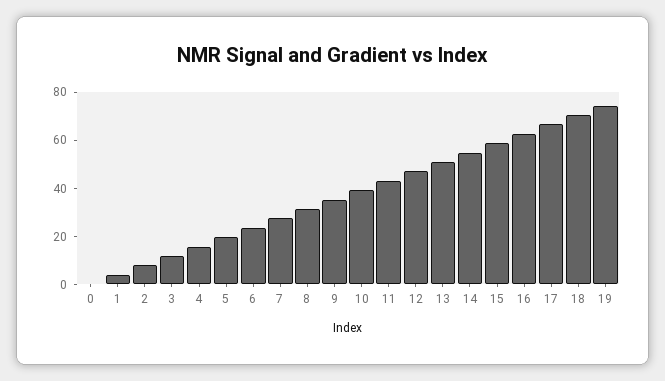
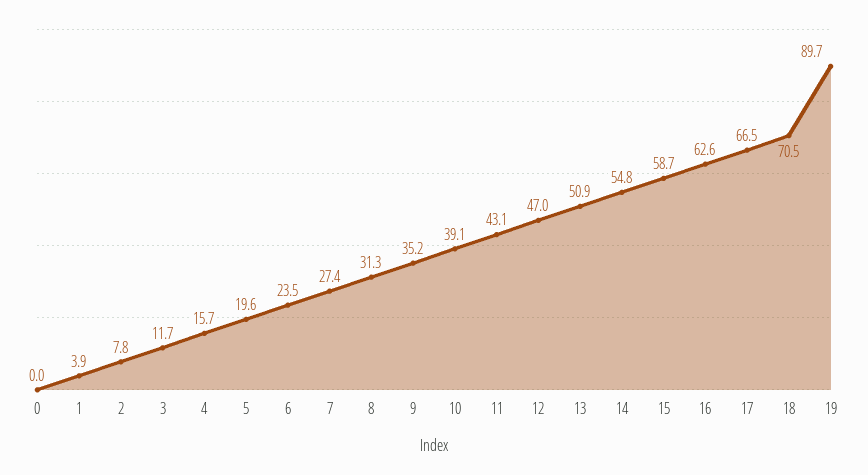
  {
    "0": 0,
    "1": 3.9,
    "2": 7.8,
    "3": 11.7,
    "4": 15.7,
    "5": 19.6,
    "6": 23.5,
    "7": 27.4,
    "8": 31.3,
    "9": 35.2,
    "10": 39.1,
    "11": 43.1,
    "12": 47,
    "13": 50.9,
    "14": 54.8,
    "15": 58.7,
    "16": 62.6,
    "17": 66.5,
    "18": 70.5,
-   "19": 75
+   "19": 89.7
  }

